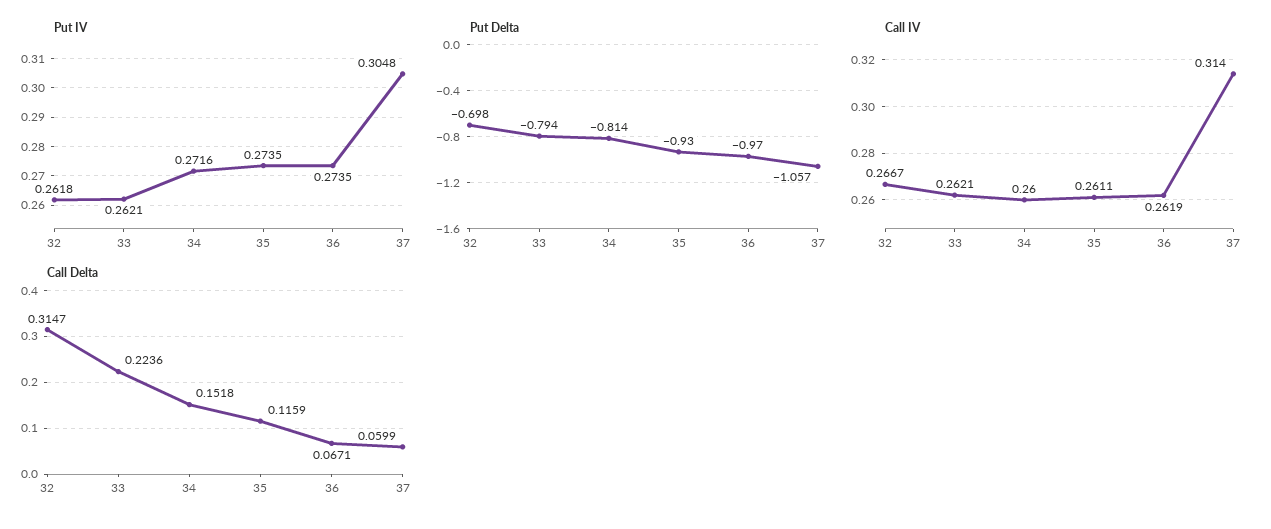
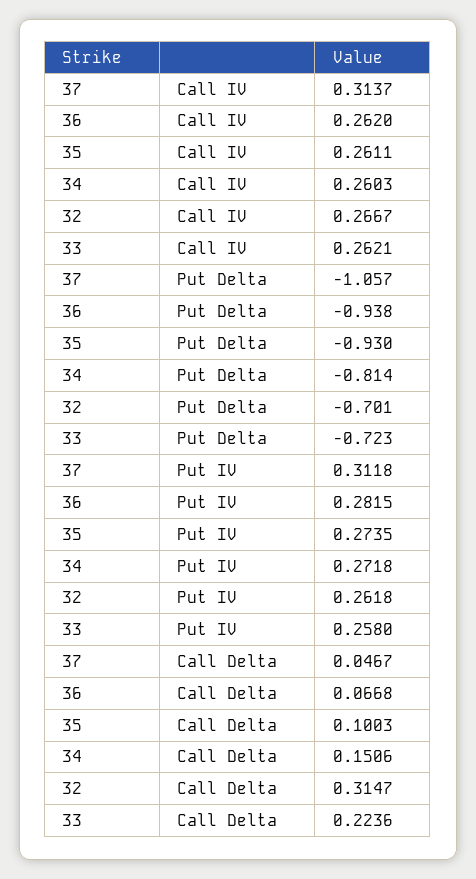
  {
    "Put IV": {
      "32": 0.2618,
-     "33": 0.2621,
+     "33": 0.258,
-     "34": 0.2716,
+     "34": 0.2718,
      "35": 0.2735,
-     "36": 0.2735,
+     "36": 0.2815,
-     "37": 0.3048
+     "37": 0.3118
    },
    "Put Delta": {
-     "32": -0.698,
+     "32": -0.701,
-     "33": -0.794,
+     "33": -0.723,
      "34": -0.814,
      "35": -0.93,
-     "36": -0.97,
+     "36": -0.938,
      "37": -1.057
    },
    "Call IV": {
      "32": 0.2667,
      "33": 0.2621,
-     "34": 0.26,
+     "34": 0.2603,
      "35": 0.2611,
-     "36": 0.2619,
+     "36": 0.262,
-     "37": 0.314
+     "37": 0.3137
    },
    "Call Delta": {
      "32": 0.3147,
      "33": 0.2236,
-     "34": 0.1518,
+     "34": 0.1506,
-     "35": 0.1159,
+     "35": 0.1003,
-     "36": 0.0671,
+     "36": 0.0668,
-     "37": 0.0599
+     "37": 0.0467
    }
  }

